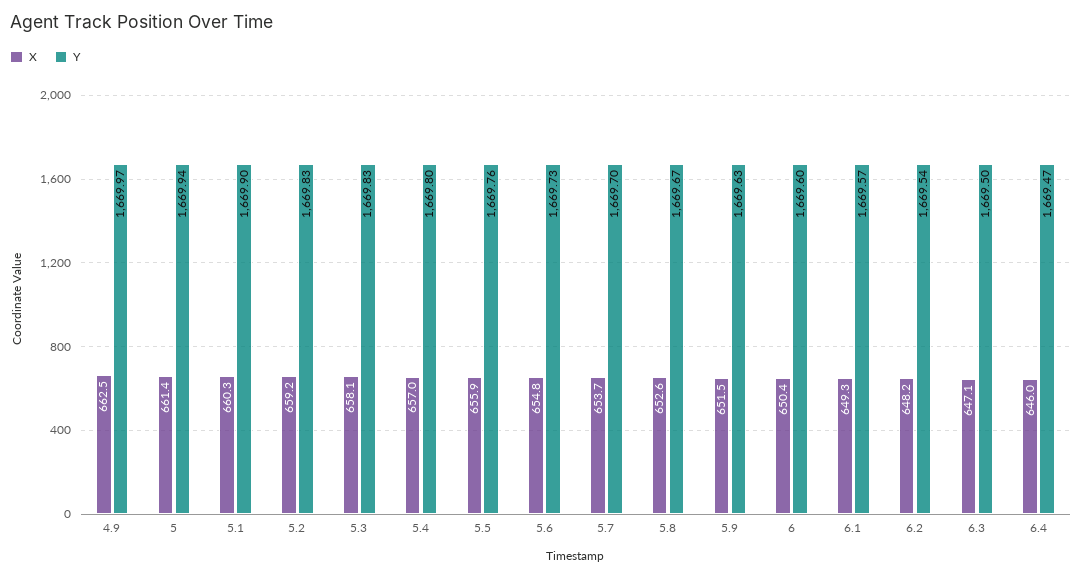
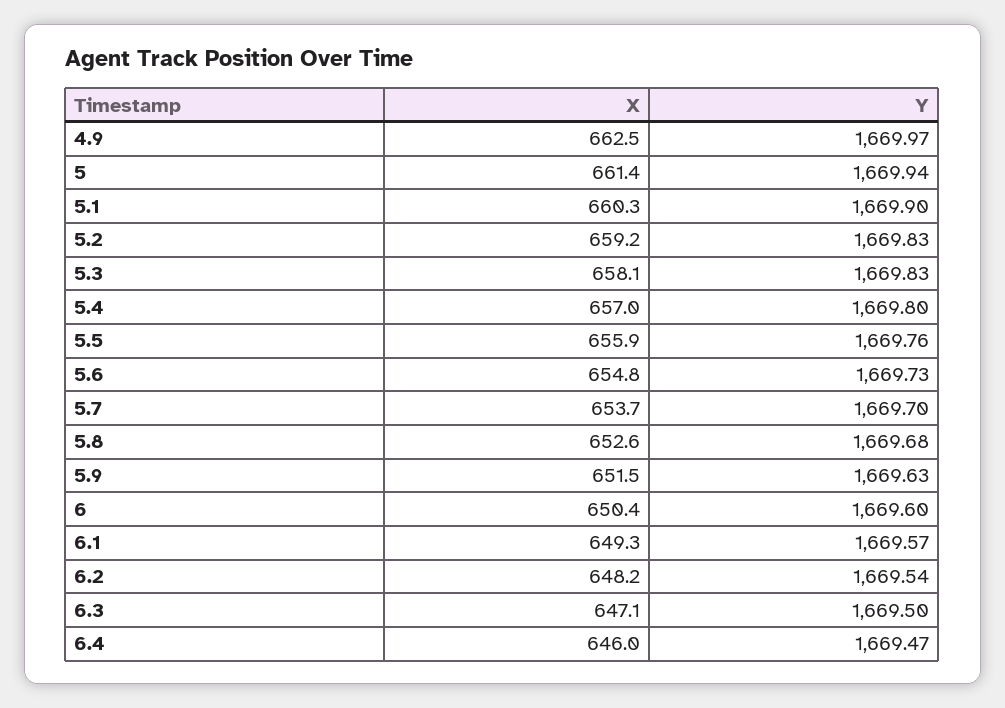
  {
    "X": {
      "4.9": 662.5,
      "5": 661.4,
      "5.1": 660.3,
      "5.2": 659.2,
      "5.3": 658.1,
      "5.4": 657,
      "5.5": 655.9,
      "5.6": 654.8,
      "5.7": 653.7,
      "5.8": 652.6,
      "5.9": 651.5,
      "6": 650.4,
      "6.1": 649.3,
      "6.2": 648.2,
      "6.3": 647.1,
      "6.4": 646
    },
    "Y": {
      "4.9": 1669.97,
      "5": 1669.94,
      "5.1": 1669.9,
      "5.2": 1669.83,
      "5.3": 1669.83,
      "5.4": 1669.8,
      "5.5": 1669.76,
      "5.6": 1669.73,
      "5.7": 1669.7,
-     "5.8": 1669.67,
+     "5.8": 1669.68,
      "5.9": 1669.63,
      "6": 1669.6,
      "6.1": 1669.57,
      "6.2": 1669.54,
      "6.3": 1669.5,
      "6.4": 1669.47
    }
  }

